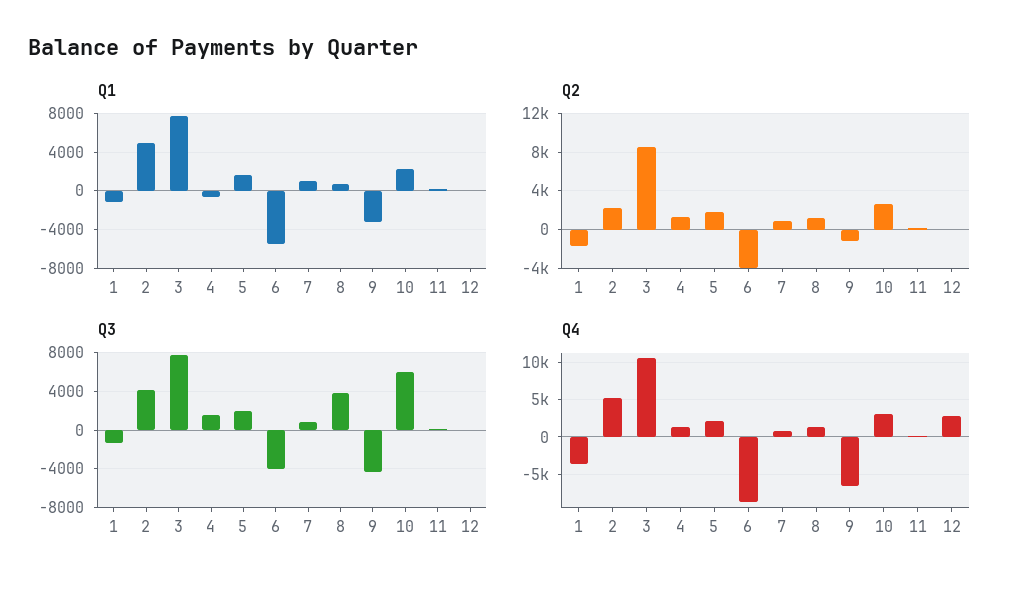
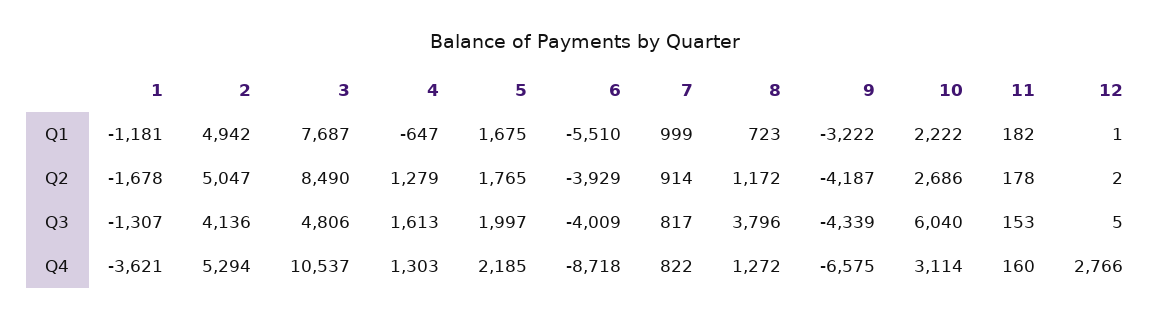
  {
    "Q1": {
      "1": -1181,
      "2": 4942,
      "3": 7687,
      "4": -647,
      "5": 1675,
      "6": -5510,
      "7": 999,
      "8": 723,
      "9": -3222,
      "10": 2222,
      "11": 182,
      "12": 1
    },
    "Q2": {
      "1": -1678,
-     "2": 2000,
+     "2": 5047,
      "3": 8490,
      "4": 1279,
      "5": 1765,
      "6": -3929,
      "7": 914,
      "8": 1172,
-     "9": -1000,
+     "9": -4187,
      "10": 2686,
      "11": 178,
      "12": 2
    },
    "Q3": {
      "1": -1307,
      "2": 4136,
-     "3": 8000,
+     "3": 4806,
      "4": 1613,
      "5": 1997,
      "6": -4009,
      "7": 817,
      "8": 3796,
      "9": -4339,
      "10": 6040,
      "11": 153,
      "12": 5
    },
    "Q4": {
      "1": -3621,
      "2": 5294,
      "3": 10537,
      "4": 1303,
      "5": 2185,
      "6": -8718,
      "7": 822,
      "8": 1272,
      "9": -6575,
      "10": 3114,
      "11": 160,
      "12": 2766
    }
  }

